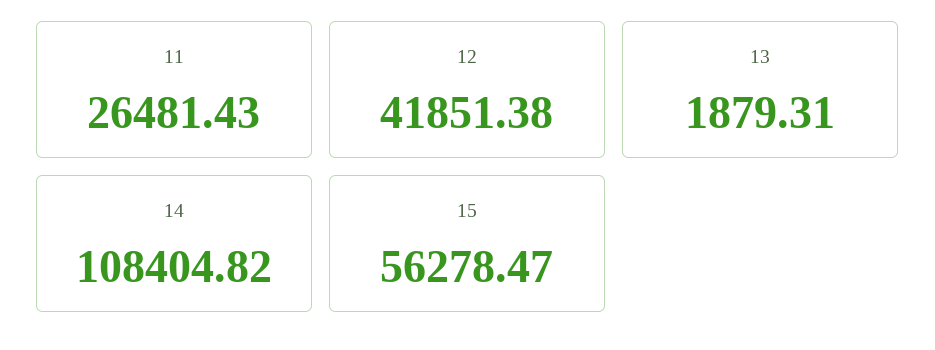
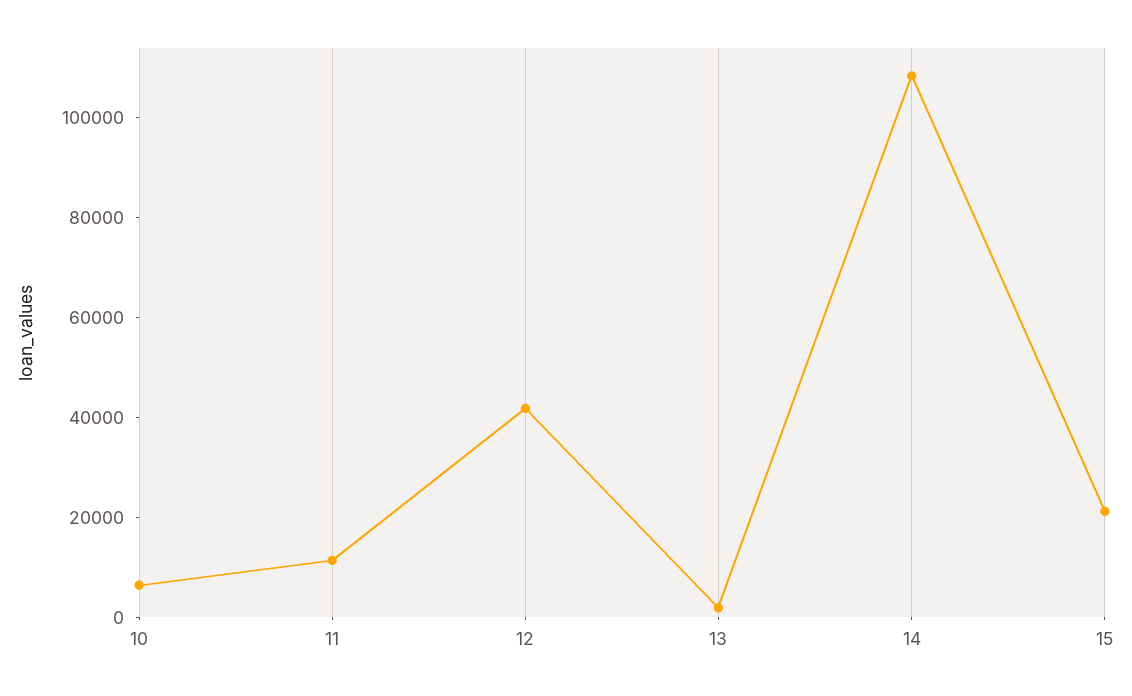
  {
-   "11": 26481.43,
+   "11": 10000,
    "12": 41851.38,
    "13": 1879.31,
    "14": 108404.82,
-   "15": 56278.47
+   "15": 20000,
+   "10": 5000
  }

